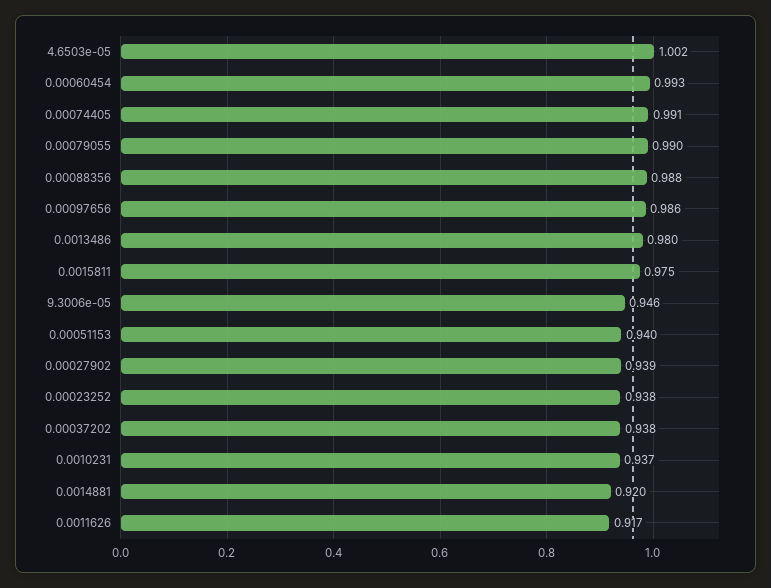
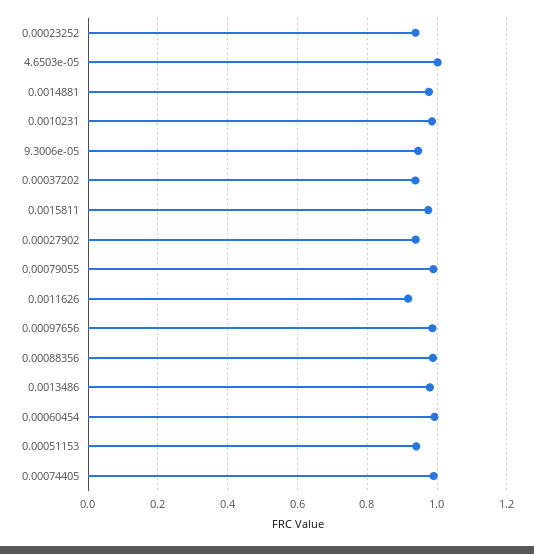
  {
    "4.6503e-05": 1.002,
    "0.00060454": 0.993,
    "0.00074405": 0.991,
    "0.00079055": 0.99,
    "0.00088356": 0.988,
    "0.00097656": 0.986,
    "0.0013486": 0.98,
    "0.0015811": 0.975,
    "9.3006e-05": 0.946,
    "0.00051153": 0.94,
    "0.00027902": 0.939,
    "0.00023252": 0.938,
    "0.00037202": 0.938,
-   "0.0010231": 0.937,
+   "0.0010231": 0.98,
-   "0.0014881": 0.92,
+   "0.0014881": 0.98,
    "0.0011626": 0.917
  }

